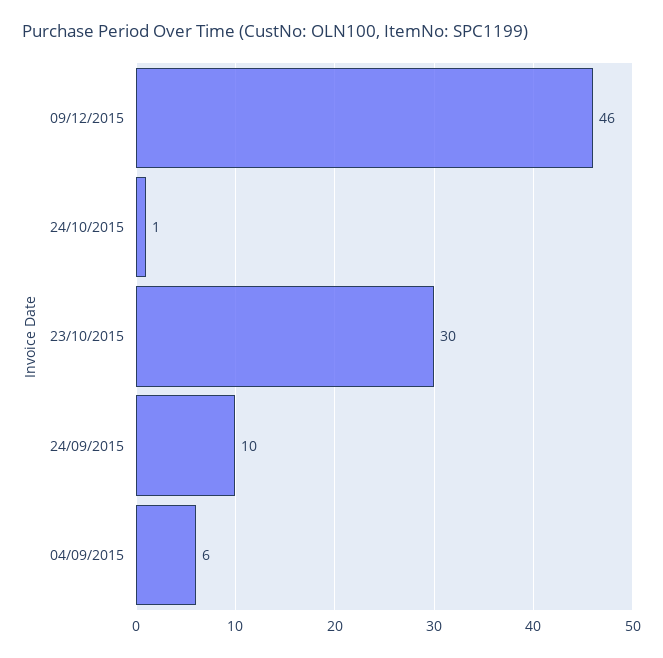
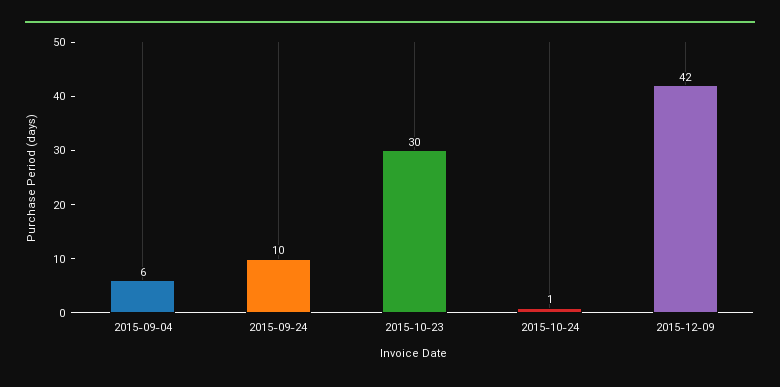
  {
-   "09/12/2015": 46,
+   "09/12/2015": 42,
    "24/10/2015": 1,
    "23/10/2015": 30,
    "24/09/2015": 10,
    "04/09/2015": 6
  }

